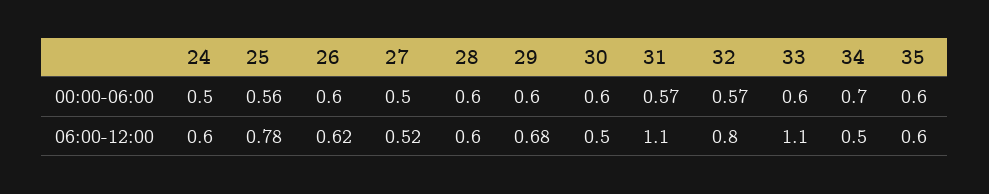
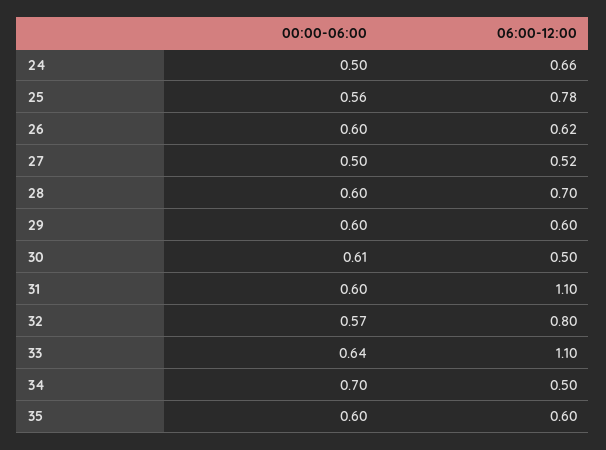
  {
    "24": {
      "00:00-06:00": 0.5,
-     "06:00-12:00": 0.6
+     "06:00-12:00": 0.66
    },
    "25": {
      "00:00-06:00": 0.56,
      "06:00-12:00": 0.78
    },
    "26": {
      "00:00-06:00": 0.6,
      "06:00-12:00": 0.62
    },
    "27": {
      "00:00-06:00": 0.5,
      "06:00-12:00": 0.52
    },
    "28": {
      "00:00-06:00": 0.6,
-     "06:00-12:00": 0.6
+     "06:00-12:00": 0.7
    },
    "29": {
      "00:00-06:00": 0.6,
-     "06:00-12:00": 0.68
+     "06:00-12:00": 0.6
    },
    "30": {
-     "00:00-06:00": 0.6,
+     "00:00-06:00": 0.61,
      "06:00-12:00": 0.5
    },
    "31": {
-     "00:00-06:00": 0.57,
+     "00:00-06:00": 0.6,
      "06:00-12:00": 1.1
    },
    "32": {
      "00:00-06:00": 0.57,
      "06:00-12:00": 0.8
    },
    "33": {
-     "00:00-06:00": 0.6,
+     "00:00-06:00": 0.64,
      "06:00-12:00": 1.1
    },
    "34": {
      "00:00-06:00": 0.7,
      "06:00-12:00": 0.5
    },
    "35": {
      "00:00-06:00": 0.6,
      "06:00-12:00": 0.6
    }
  }

